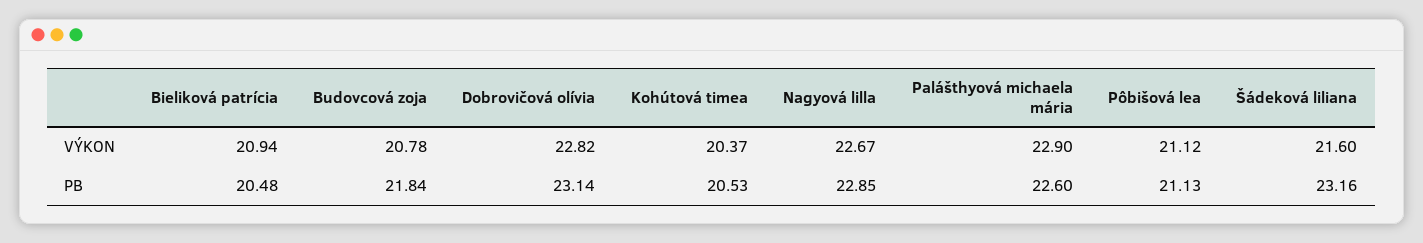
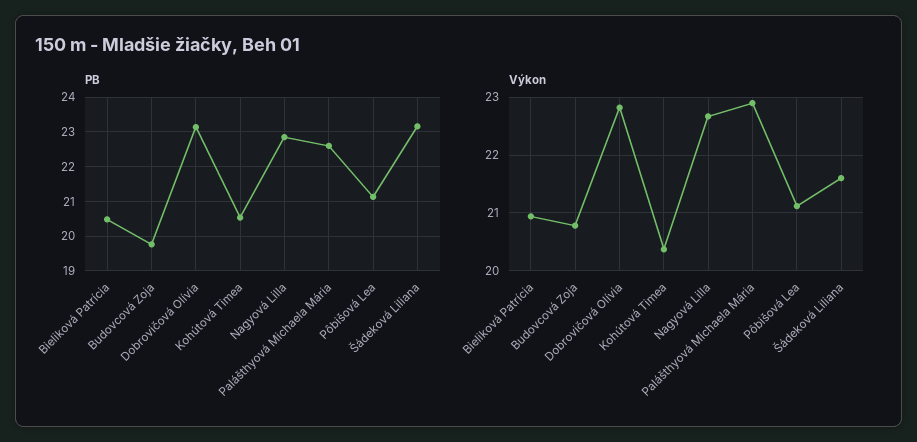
  {
    "VÝKON": {
      "Bieliková patrícia": 20.94,
      "Budovcová zoja": 20.78,
      "Dobrovičová olívia": 22.82,
      "Kohútová timea": 20.37,
      "Nagyová lilla": 22.67,
      "Palášthyová michaela mária": 22.9,
      "Pôbišová lea": 21.12,
      "Šádeková liliana": 21.6
    },
    "PB": {
      "Bieliková patrícia": 20.48,
-     "Budovcová zoja": 21.84,
+     "Budovcová zoja": 19.8,
      "Dobrovičová olívia": 23.14,
      "Kohútová timea": 20.53,
      "Nagyová lilla": 22.85,
      "Palášthyová michaela mária": 22.6,
      "Pôbišová lea": 21.13,
      "Šádeková liliana": 23.16
    }
  }

